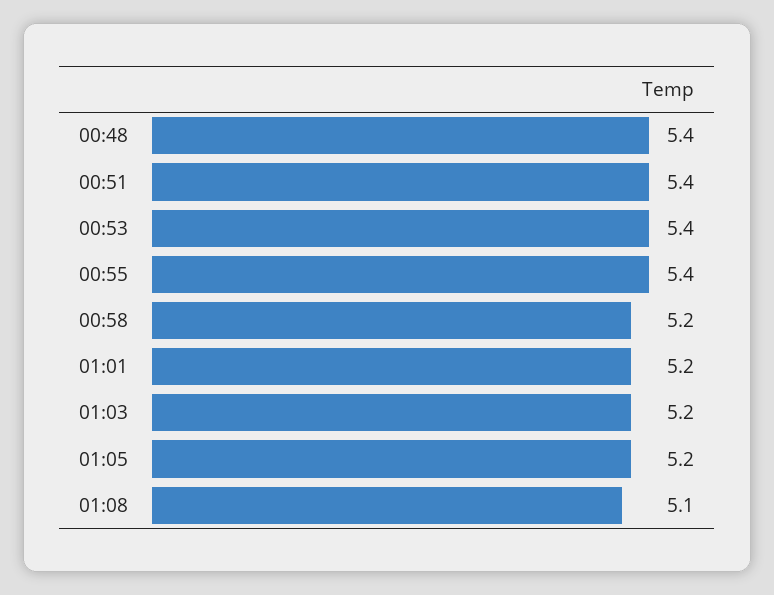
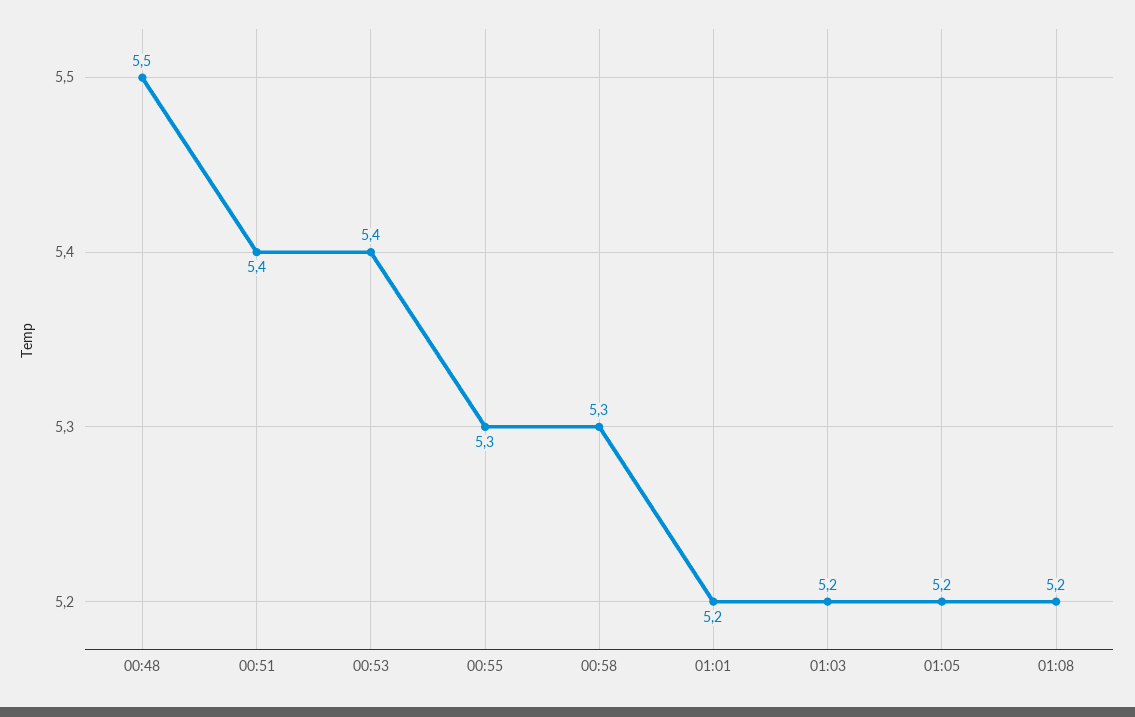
  {
-   "00:48": 5.4,
+   "00:48": 5.5,
    "00:51": 5.4,
    "00:53": 5.4,
-   "00:55": 5.4,
+   "00:55": 5.3,
-   "00:58": 5.2,
+   "00:58": 5.3,
    "01:01": 5.2,
    "01:03": 5.2,
    "01:05": 5.2,
-   "01:08": 5.1
+   "01:08": 5.2
  }

